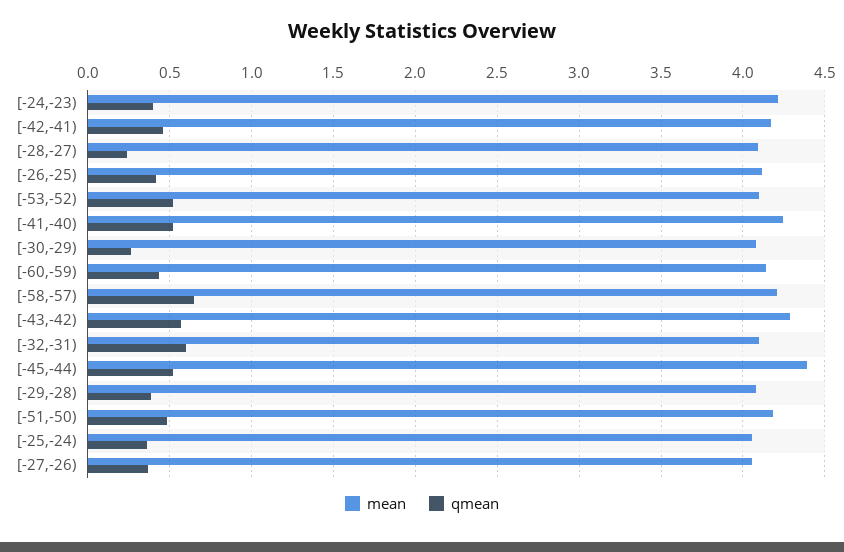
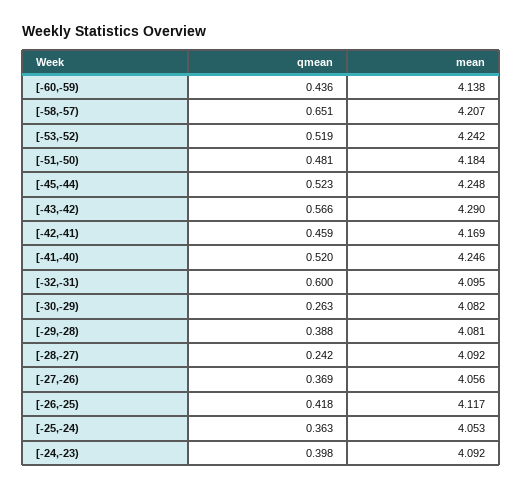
  {
    "mean": {
-     "[-24,-23)": 4.2,
+     "[-24,-23)": 4.092,
      "[-42,-41)": 4.169,
      "[-28,-27)": 4.092,
      "[-26,-25)": 4.117,
-     "[-53,-52)": 4.1,
+     "[-53,-52)": 4.242,
      "[-41,-40)": 4.246,
      "[-30,-29)": 4.082,
      "[-60,-59)": 4.138,
      "[-58,-57)": 4.207,
      "[-43,-42)": 4.29,
      "[-32,-31)": 4.095,
-     "[-45,-44)": 4.4,
+     "[-45,-44)": 4.248,
      "[-29,-28)": 4.081,
      "[-51,-50)": 4.184,
      "[-25,-24)": 4.053,
      "[-27,-26)": 4.056
    },
    "qmean": {
      "[-24,-23)": 0.398,
      "[-42,-41)": 0.459,
      "[-28,-27)": 0.242,
      "[-26,-25)": 0.418,
      "[-53,-52)": 0.519,
      "[-41,-40)": 0.52,
      "[-30,-29)": 0.263,
      "[-60,-59)": 0.436,
      "[-58,-57)": 0.651,
      "[-43,-42)": 0.566,
      "[-32,-31)": 0.6,
      "[-45,-44)": 0.523,
      "[-29,-28)": 0.388,
      "[-51,-50)": 0.481,
      "[-25,-24)": 0.363,
      "[-27,-26)": 0.369
    }
  }

